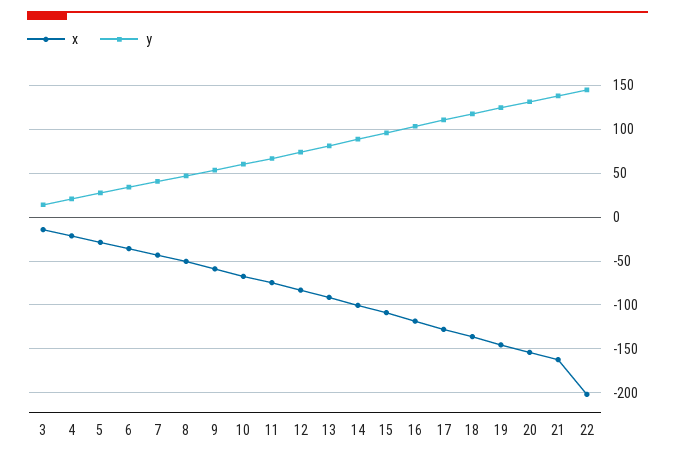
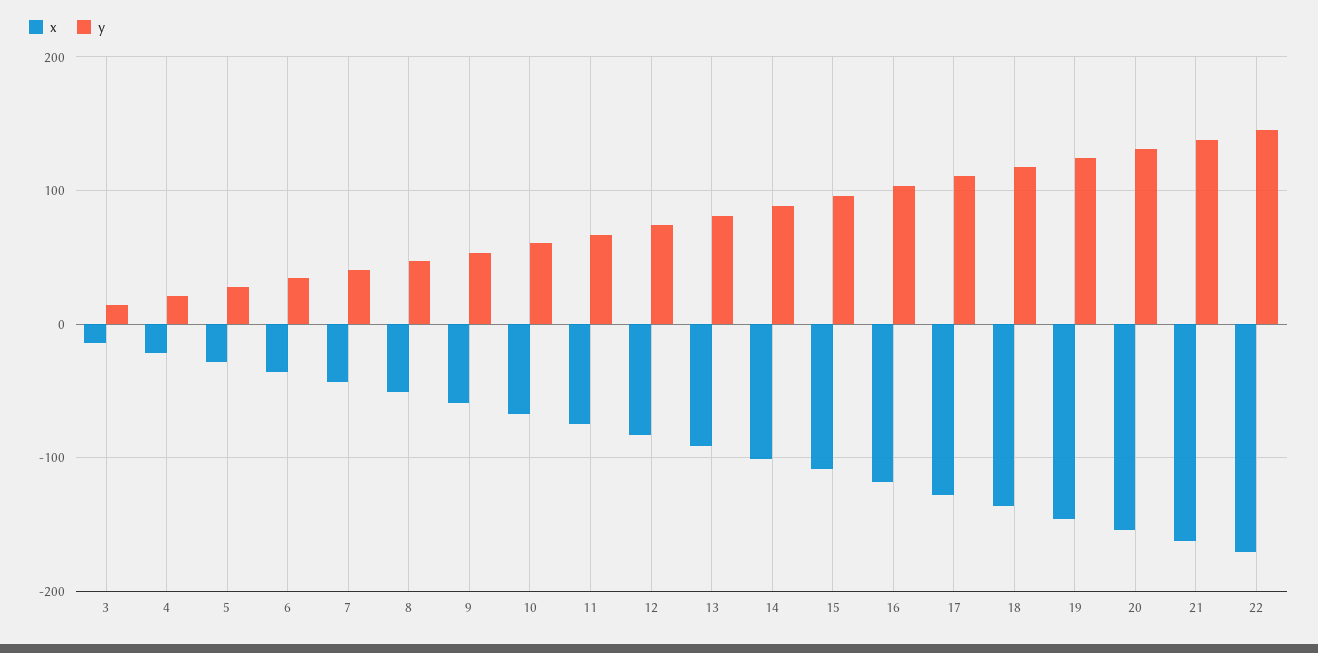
  {
    "x": {
      "3": -10,
      "4": -20,
      "5": -30,
      "6": -40,
      "7": -40,
      "8": -50,
      "9": -60,
      "10": -70,
      "11": -70,
      "12": -80,
      "13": -90,
      "14": -100,
      "15": -110,
      "16": -120,
      "17": -130,
      "18": -140,
      "19": -150,
      "20": -150,
      "21": -160,
-     "22": -200
+     "22": -170
    },
    "y": {
      "3": 10,
      "4": 20,
      "5": 30,
      "6": 30,
      "7": 40,
      "8": 50,
      "9": 50,
      "10": 60,
      "11": 70,
      "12": 70,
      "13": 80,
      "14": 90,
      "15": 100,
      "16": 100,
      "17": 110,
      "18": 120,
      "19": 120,
      "20": 130,
      "21": 140,
      "22": 150
    }
  }

